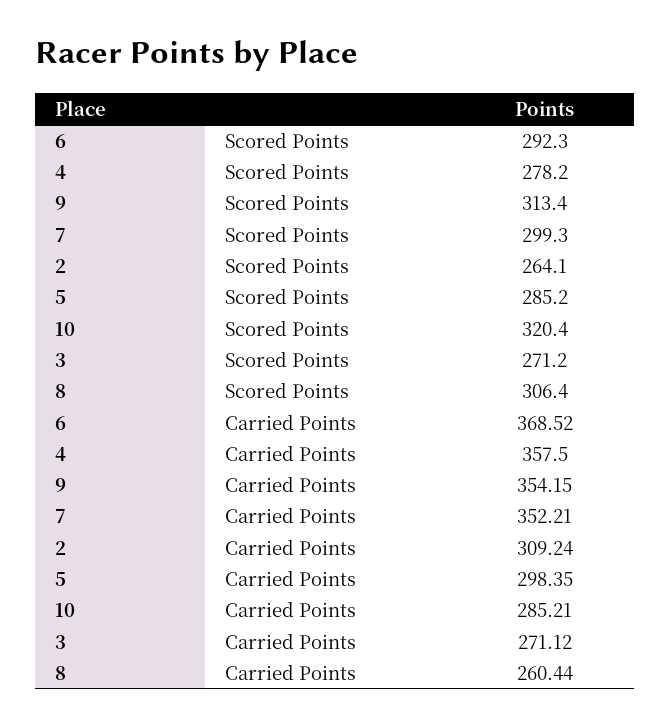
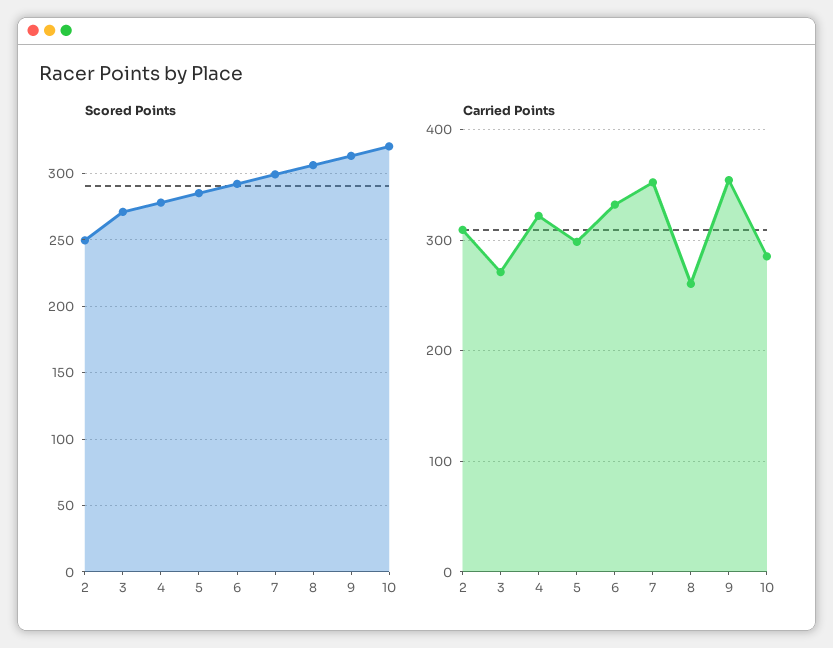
  {
    "Scored Points": {
      "6": 292.3,
      "4": 278.2,
      "9": 313.4,
      "7": 299.3,
-     "2": 264.1,
+     "2": 250,
      "5": 285.2,
      "10": 320.4,
      "3": 271.2,
      "8": 306.4
    },
    "Carried Points": {
-     "6": 368.52,
+     "6": 330,
-     "4": 357.5,
+     "4": 320,
      "9": 354.15,
      "7": 352.21,
      "2": 309.24,
      "5": 298.35,
      "10": 285.21,
      "3": 271.12,
      "8": 260.44
    }
  }

